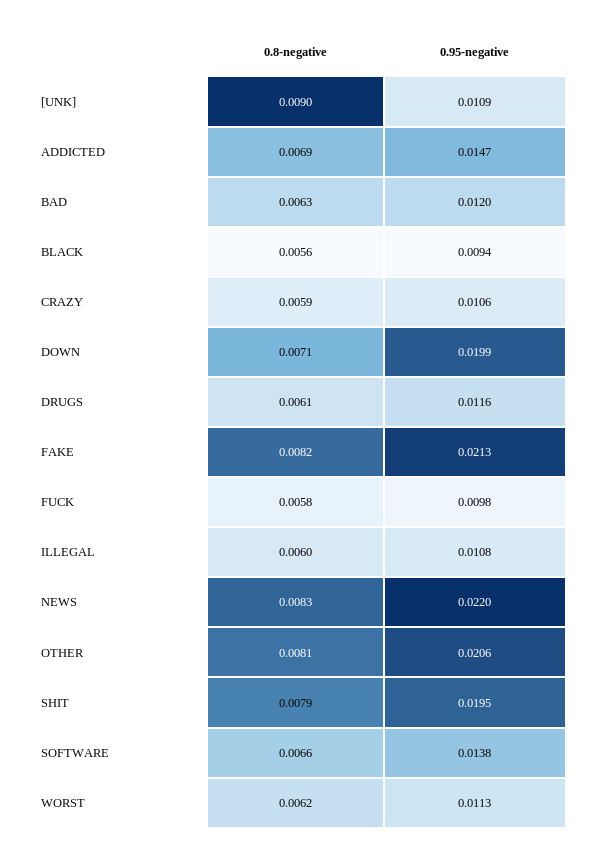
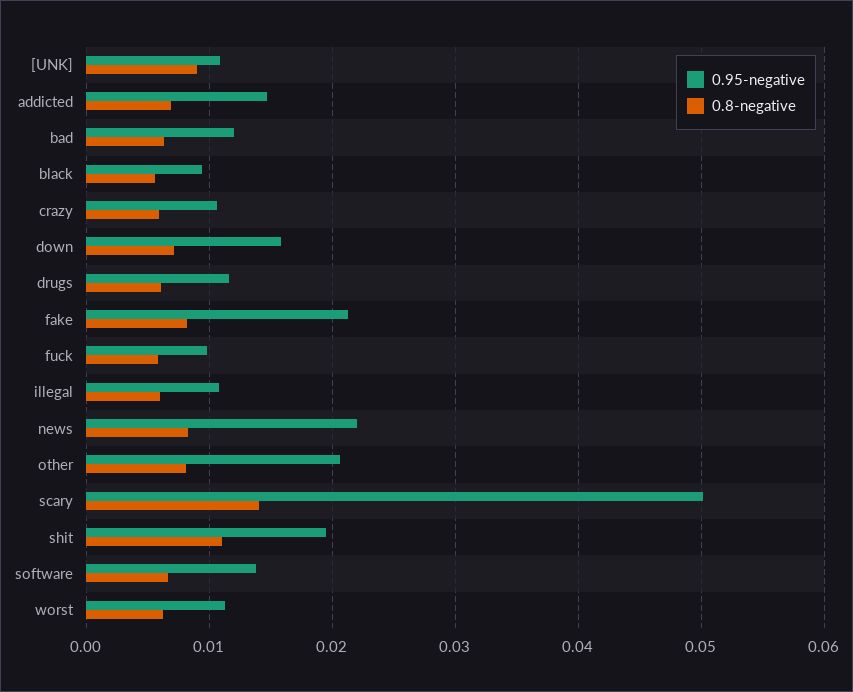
  {
    "0.8-negative": {
      "[UNK]": 0.009,
      "ADDICTED": 0.0069,
      "BAD": 0.0063,
      "BLACK": 0.0056,
      "CRAZY": 0.0059,
      "DOWN": 0.0071,
      "DRUGS": 0.0061,
      "FAKE": 0.0082,
      "FUCK": 0.0058,
      "ILLEGAL": 0.006,
      "NEWS": 0.0083,
      "OTHER": 0.0081,
-     "SHIT": 0.0079,
+     "SHIT": 0.011,
      "SOFTWARE": 0.0066,
-     "WORST": 0.0062
+     "WORST": 0.0062,
+     "scary": 0.014
    },
    "0.95-negative": {
      "[UNK]": 0.0109,
      "ADDICTED": 0.0147,
      "BAD": 0.012,
      "BLACK": 0.0094,
      "CRAZY": 0.0106,
-     "DOWN": 0.0199,
+     "DOWN": 0.016,
      "DRUGS": 0.0116,
      "FAKE": 0.0213,
      "FUCK": 0.0098,
      "ILLEGAL": 0.0108,
      "NEWS": 0.022,
      "OTHER": 0.0206,
      "SHIT": 0.0195,
      "SOFTWARE": 0.0138,
-     "WORST": 0.0113
+     "WORST": 0.0113,
+     "scary": 0.05
    }
  }

